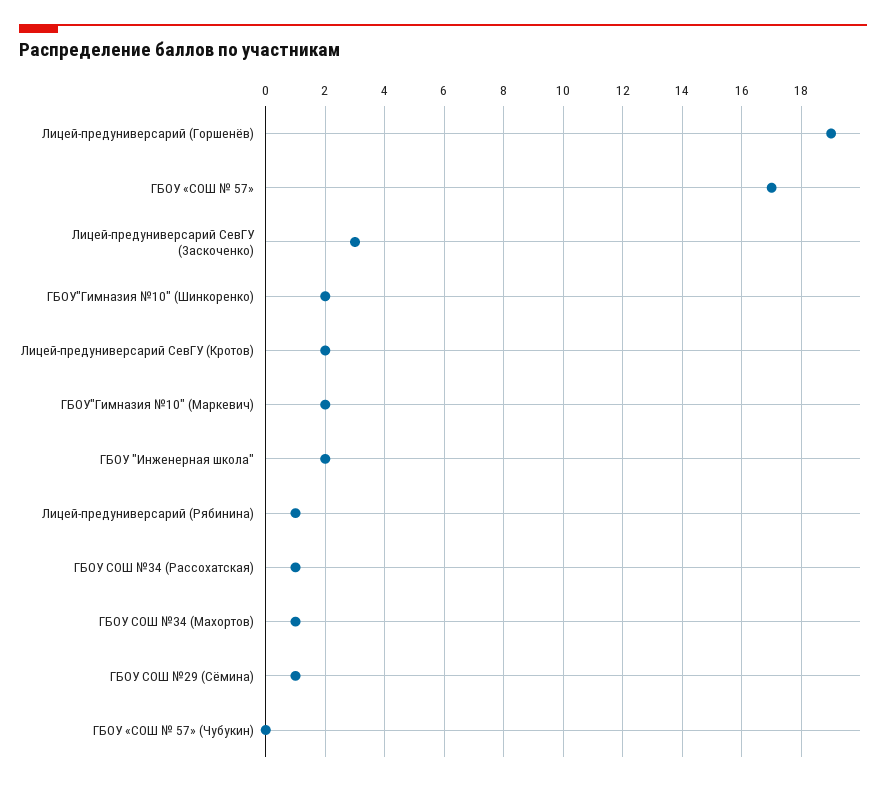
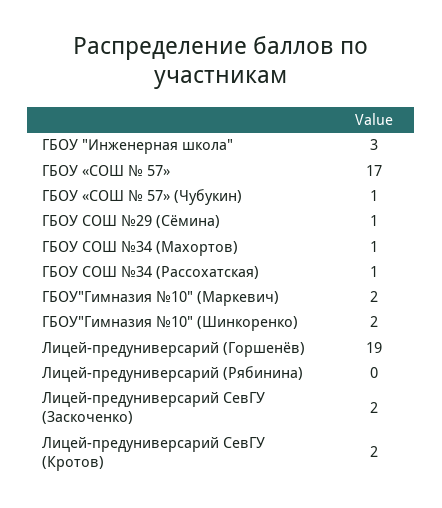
  {
    "Лицей-предуниверсарий (Горшенёв)": 19,
    "ГБОУ «СОШ № 57»": 17,
-   "Лицей-предуниверсарий СевГУ (Заскоченко)": 3,
+   "Лицей-предуниверсарий СевГУ (Заскоченко)": 2,
    "ГБОУ\"Гимназия №10\" (Шинкоренко)": 2,
    "Лицей-предуниверсарий СевГУ (Кротов)": 2,
    "ГБОУ\"Гимназия №10\" (Маркевич)": 2,
-   "ГБОУ \"Инженерная школа\"": 2,
+   "ГБОУ \"Инженерная школа\"": 3,
-   "Лицей-предуниверсарий (Рябинина)": 1,
+   "Лицей-предуниверсарий (Рябинина)": 0,
    "ГБОУ СОШ №34 (Рассохатская)": 1,
    "ГБОУ СОШ №34 (Махортов)": 1,
    "ГБОУ СОШ №29 (Сёмина)": 1,
-   "ГБОУ «СОШ № 57» (Чубукин)": 0
+   "ГБОУ «СОШ № 57» (Чубукин)": 1
  }

